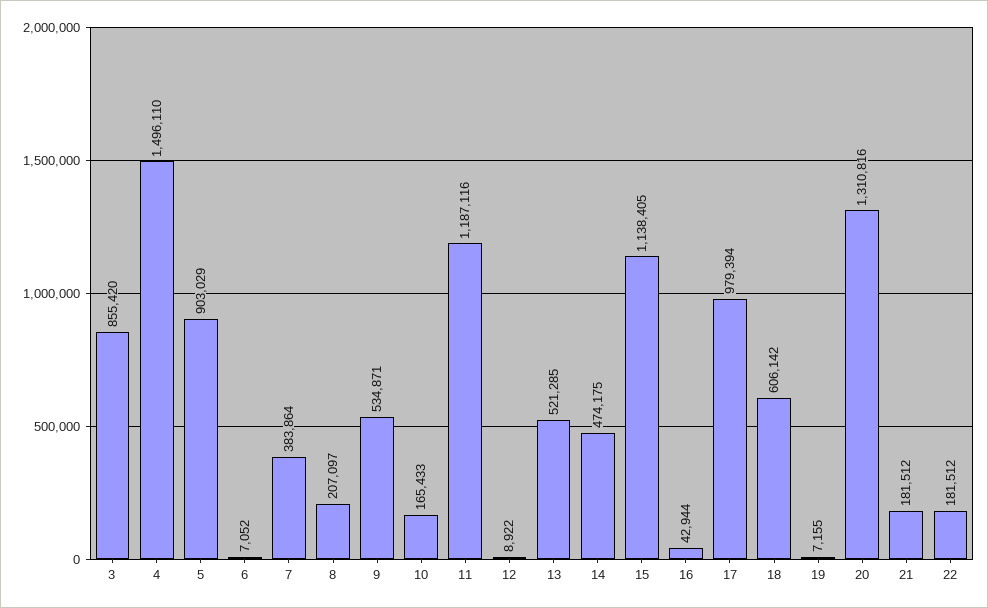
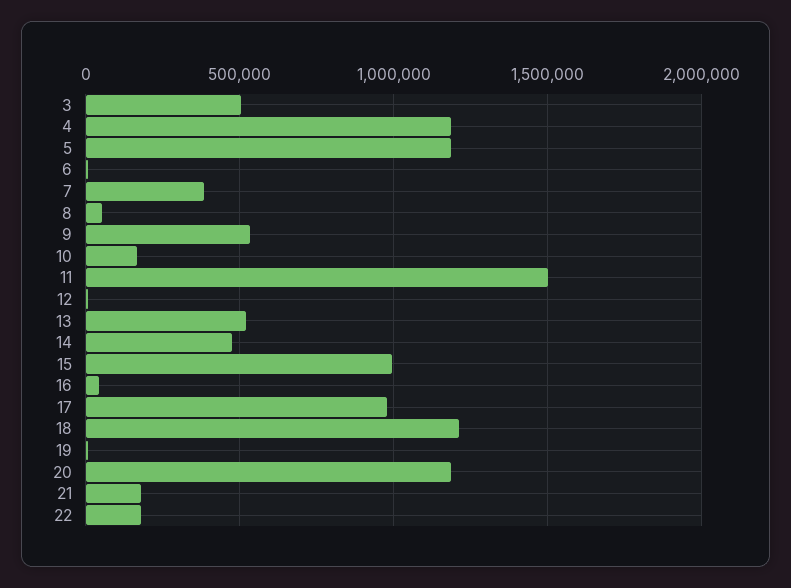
  {
-   "3": 855420,
+   "3": 500000,
-   "4": 1496110,
+   "4": 1200000,
-   "5": 903029,
+   "5": 1200000,
    "6": 7052,
    "7": 383864,
-   "8": 207097,
+   "8": 50000,
    "9": 534871,
    "10": 165433,
-   "11": 1187116,
+   "11": 1500000,
    "12": 8922,
    "13": 521285,
    "14": 474175,
-   "15": 1138405,
+   "15": 1000000,
    "16": 42944,
    "17": 979394,
-   "18": 606142,
+   "18": 1200000,
    "19": 7155,
-   "20": 1310816,
+   "20": 1200000,
    "21": 181512,
    "22": 181512
  }

